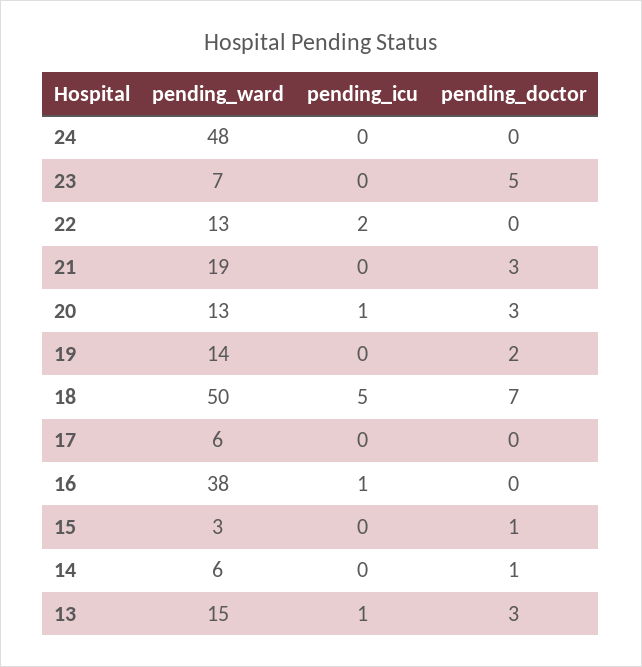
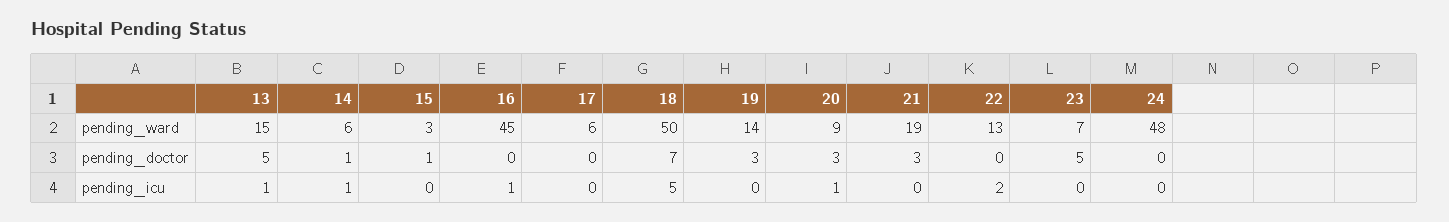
  {
    "pending_ward": {
      "24": 48,
      "23": 7,
      "22": 13,
      "21": 19,
-     "20": 13,
+     "20": 9,
      "19": 14,
      "18": 50,
      "17": 6,
-     "16": 38,
+     "16": 45,
      "15": 3,
      "14": 6,
      "13": 15
    },
    "pending_icu": {
      "24": 0,
      "23": 0,
      "22": 2,
      "21": 0,
      "20": 1,
      "19": 0,
      "18": 5,
      "17": 0,
      "16": 1,
      "15": 0,
-     "14": 0,
+     "14": 1,
      "13": 1
    },
    "pending_doctor": {
      "24": 0,
      "23": 5,
      "22": 0,
      "21": 3,
      "20": 3,
-     "19": 2,
+     "19": 3,
      "18": 7,
      "17": 0,
      "16": 0,
      "15": 1,
      "14": 1,
-     "13": 3
+     "13": 5
    }
  }

